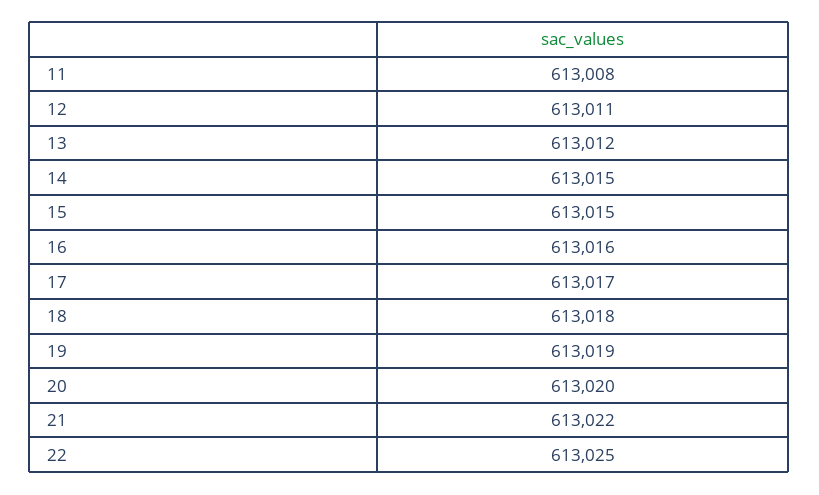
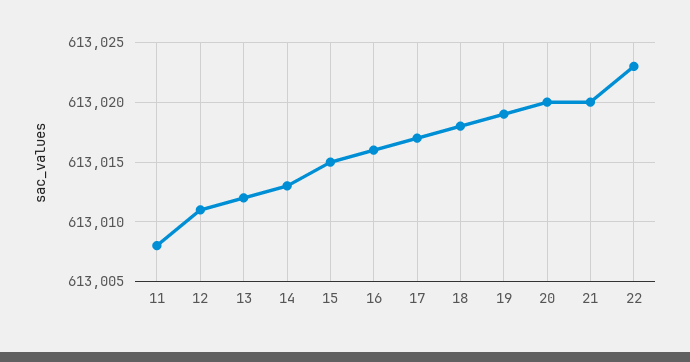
  {
    "11": 613008,
    "12": 613011,
    "13": 613012,
-   "14": 613015,
+   "14": 613013,
    "15": 613015,
    "16": 613016,
    "17": 613017,
    "18": 613018,
    "19": 613019,
    "20": 613020,
-   "21": 613022,
+   "21": 613020,
-   "22": 613025
+   "22": 613023
  }

